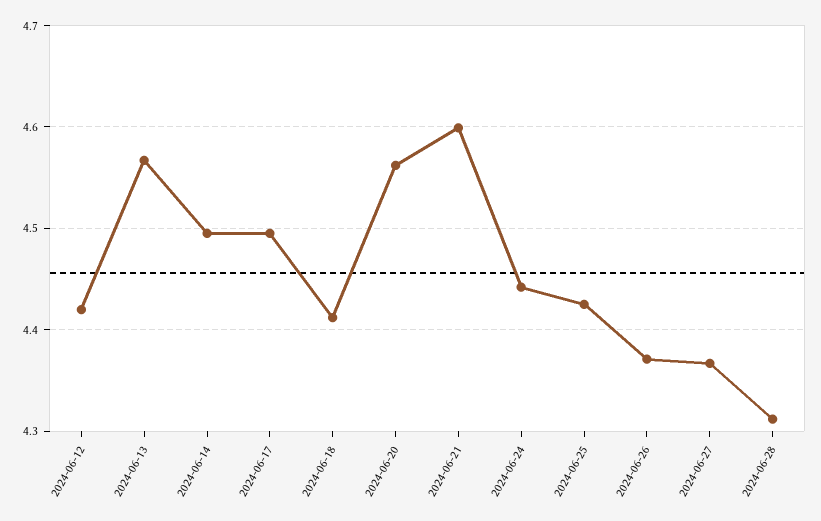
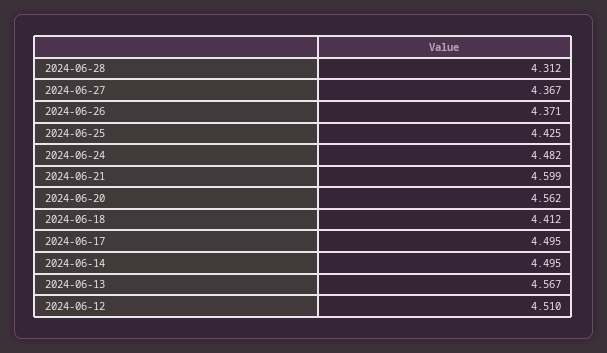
  {
-   "2024-06-12": 4.42,
+   "2024-06-12": 4.51,
    "2024-06-13": 4.567,
    "2024-06-14": 4.495,
    "2024-06-17": 4.495,
    "2024-06-18": 4.412,
    "2024-06-20": 4.562,
    "2024-06-21": 4.599,
-   "2024-06-24": 4.44,
+   "2024-06-24": 4.482,
    "2024-06-25": 4.425,
    "2024-06-26": 4.371,
    "2024-06-27": 4.367,
    "2024-06-28": 4.312
  }

